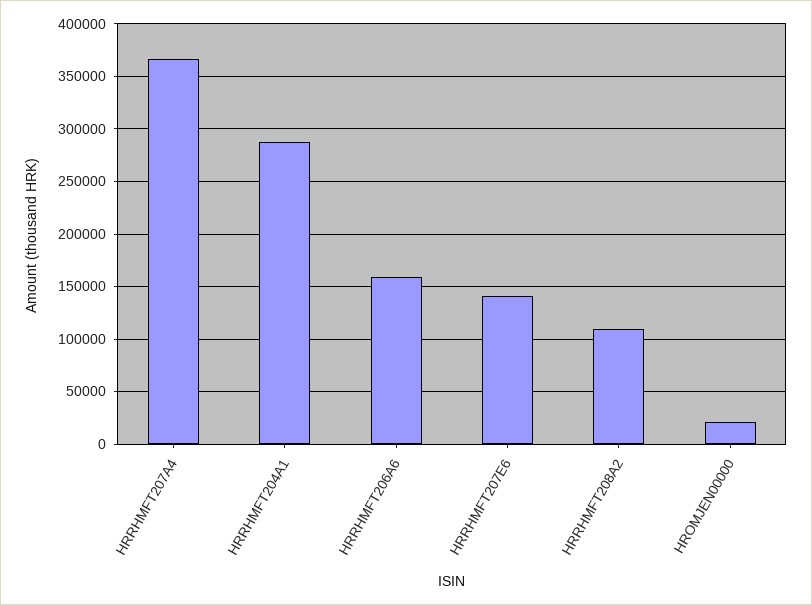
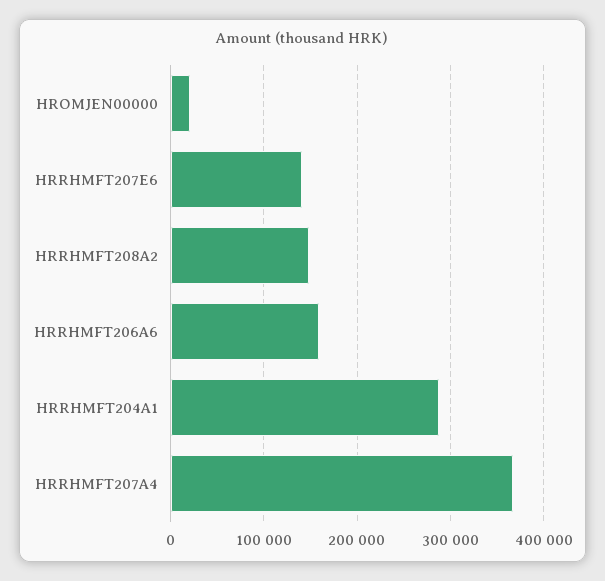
  {
    "HRRHMFT207A4": 370000,
    "HRRHMFT204A1": 290000,
    "HRRHMFT206A6": 160000,
    "HRRHMFT207E6": 140000,
-   "HRRHMFT208A2": 110000,
+   "HRRHMFT208A2": 150000,
    "HROMJEN00000": 20000
  }

